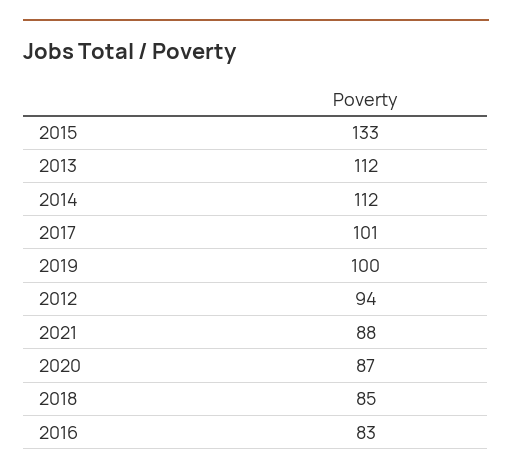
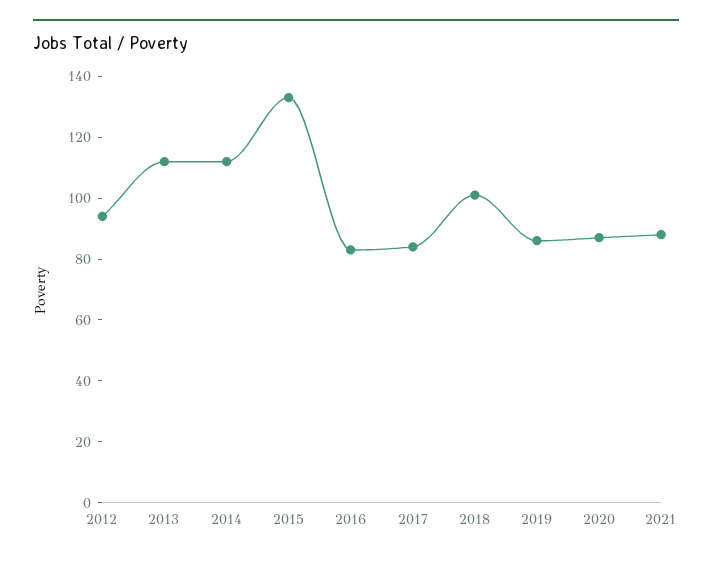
  {
    "2015": 133,
    "2013": 112,
    "2014": 112,
-   "2017": 101,
+   "2017": 85,
-   "2019": 100,
+   "2019": 85,
    "2012": 94,
    "2021": 88,
    "2020": 87,
-   "2018": 85,
+   "2018": 100,
    "2016": 83
  }

